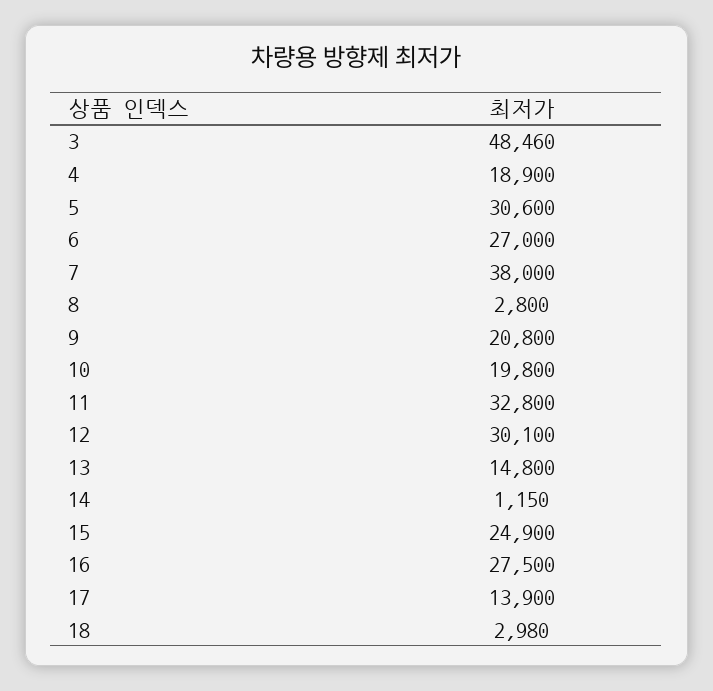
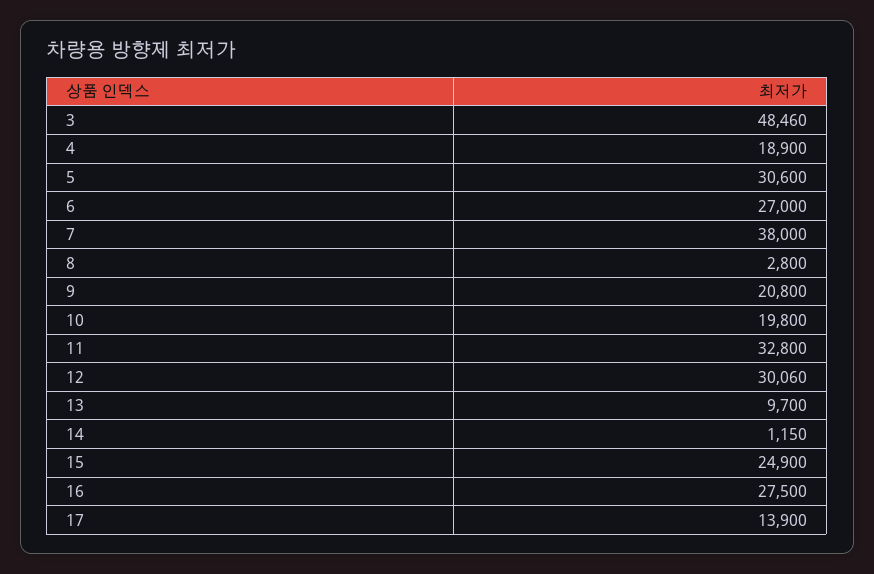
  {
    "3": 48460,
    "4": 18900,
    "5": 30600,
    "6": 27000,
    "7": 38000,
    "8": 2800,
    "9": 20800,
    "10": 19800,
    "11": 32800,
-   "12": 30100,
+   "12": 30060,
-   "13": 14800,
+   "13": 9700,
    "14": 1150,
    "15": 24900,
    "16": 27500,
-   "17": 13900,
+   "17": 13900
-   "18": 2980
  }

